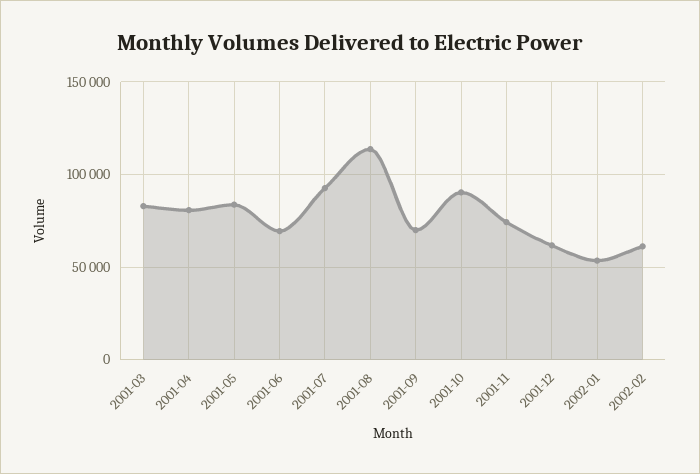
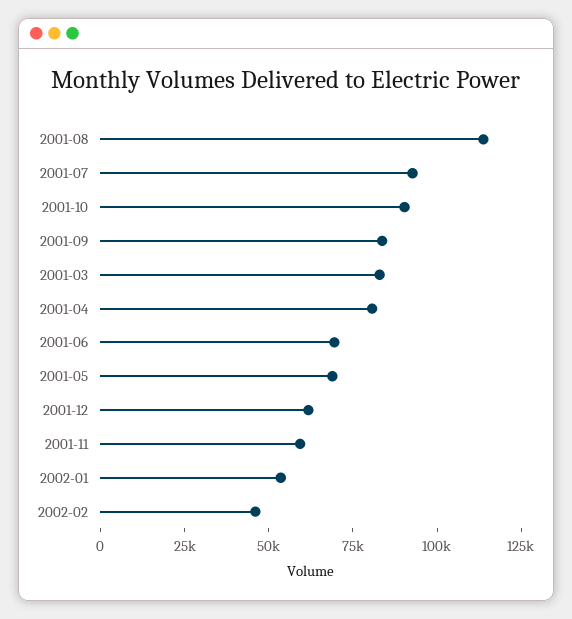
  {
    "2001-03": 85000,
    "2001-04": 80000,
-   "2001-05": 85000,
+   "2001-05": 70000,
    "2001-06": 70000,
    "2001-07": 95000,
    "2001-08": 115000,
-   "2001-09": 70000,
+   "2001-09": 85000,
    "2001-10": 90000,
-   "2001-11": 75000,
+   "2001-11": 60000,
    "2001-12": 60000,
    "2002-01": 55000,
-   "2002-02": 60000
+   "2002-02": 45000
  }

